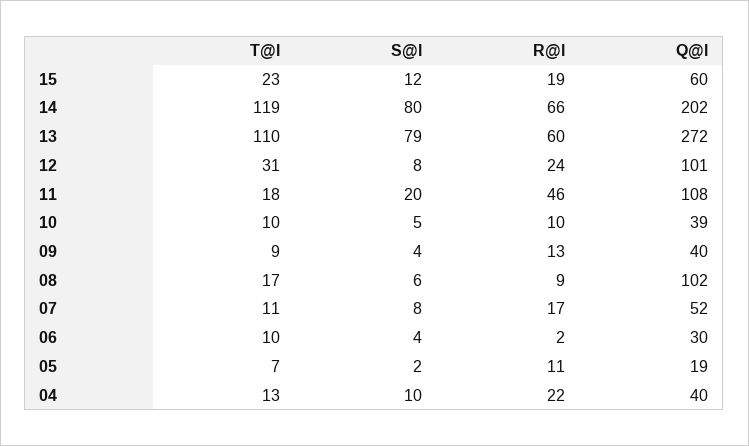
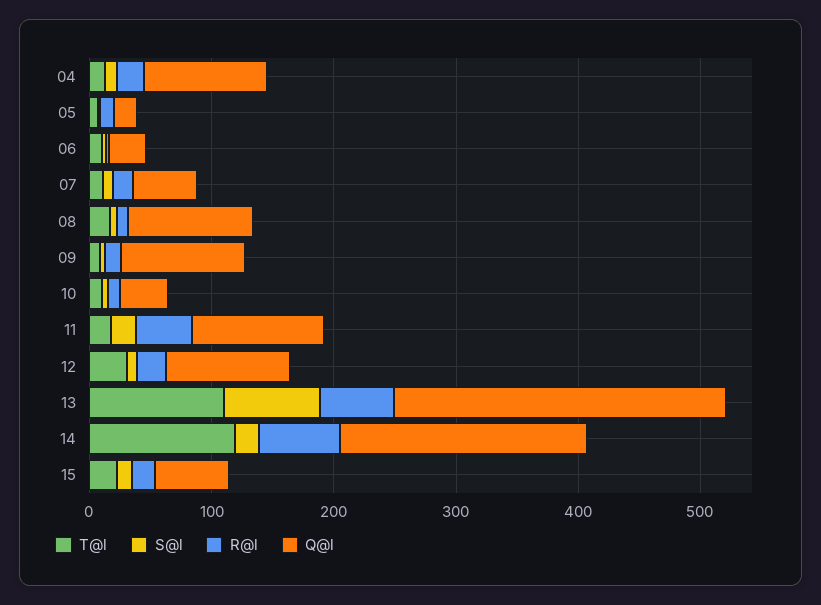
  {
    "T@l": {
      "15": 23,
      "14": 119,
      "13": 110,
      "12": 31,
      "11": 18,
      "10": 10,
      "09": 9,
      "08": 17,
      "07": 11,
      "06": 10,
      "05": 7,
      "04": 13
    },
    "S@l": {
      "15": 12,
-     "14": 80,
+     "14": 20,
      "13": 79,
      "12": 8,
      "11": 20,
      "10": 5,
      "09": 4,
      "08": 6,
      "07": 8,
      "06": 4,
      "05": 2,
      "04": 10
    },
    "R@l": {
      "15": 19,
      "14": 66,
      "13": 60,
      "12": 24,
      "11": 46,
      "10": 10,
      "09": 13,
      "08": 9,
      "07": 17,
      "06": 2,
      "05": 11,
      "04": 22
    },
    "Q@l": {
      "15": 60,
      "14": 202,
      "13": 272,
      "12": 101,
      "11": 108,
      "10": 39,
-     "09": 40,
+     "09": 100,
      "08": 102,
      "07": 52,
      "06": 30,
      "05": 19,
-     "04": 40
+     "04": 100
    }
  }

